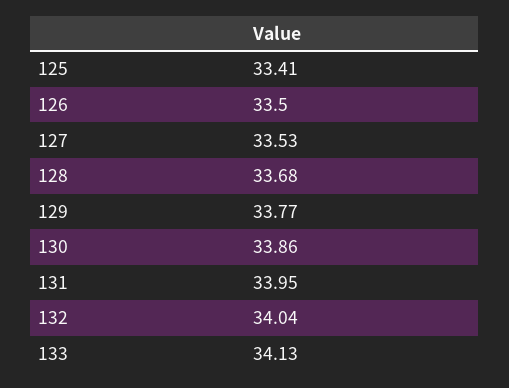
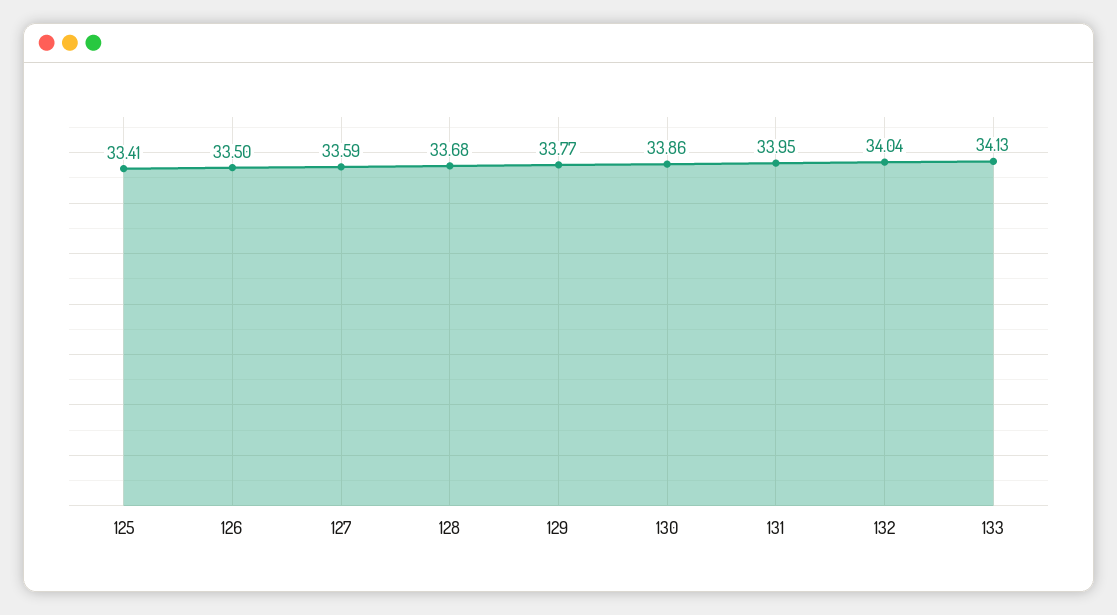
  {
    "125": 33.41,
    "126": 33.5,
-   "127": 33.53,
+   "127": 33.59,
    "128": 33.68,
    "129": 33.77,
    "130": 33.86,
    "131": 33.95,
    "132": 34.04,
    "133": 34.13
  }

